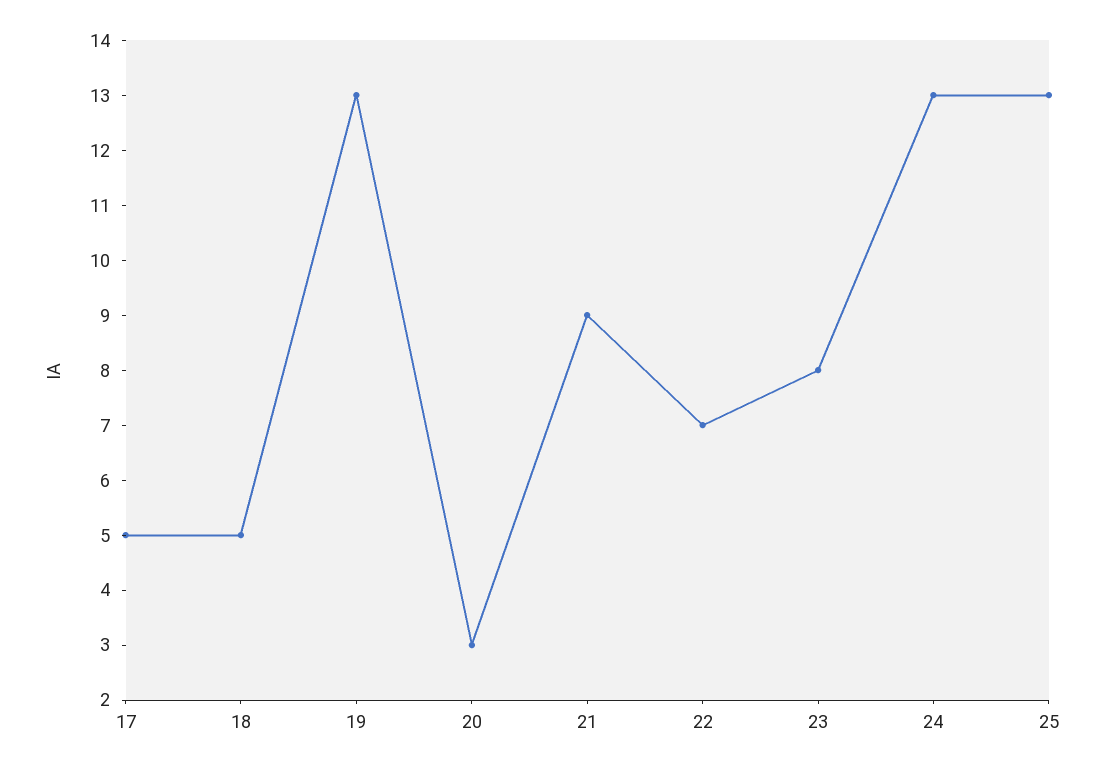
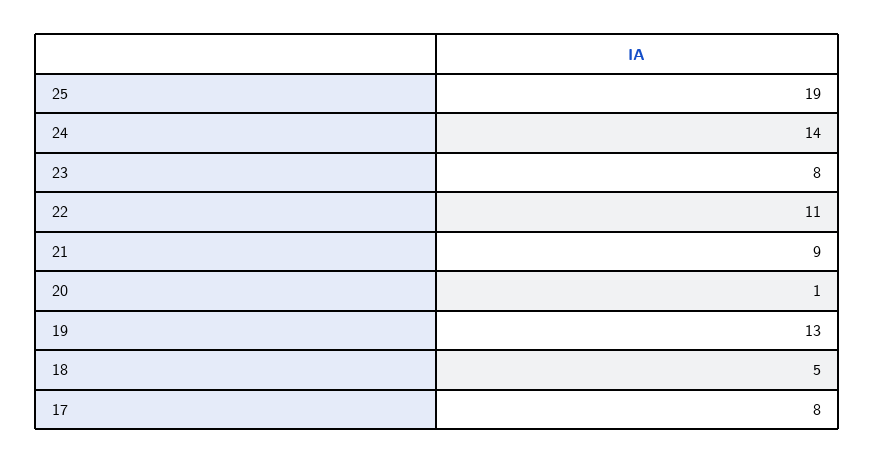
  {
-   "17": 5,
+   "17": 8,
    "18": 5,
    "19": 13,
-   "20": 3,
+   "20": 1,
    "21": 9,
-   "22": 7,
+   "22": 11,
    "23": 8,
-   "24": 13,
+   "24": 14,
-   "25": 13
+   "25": 19
  }

